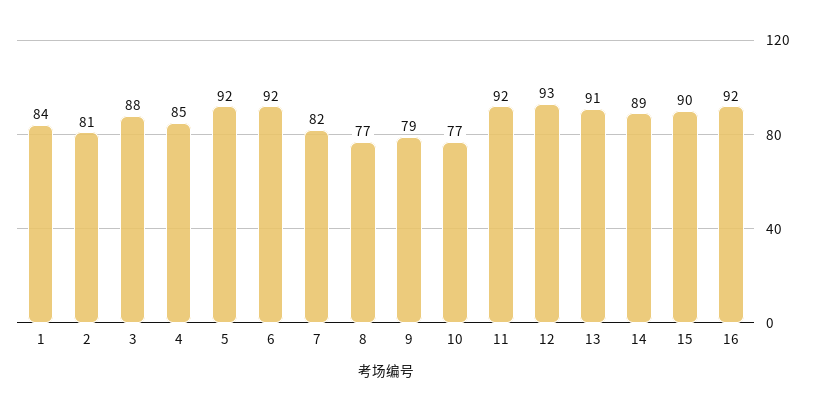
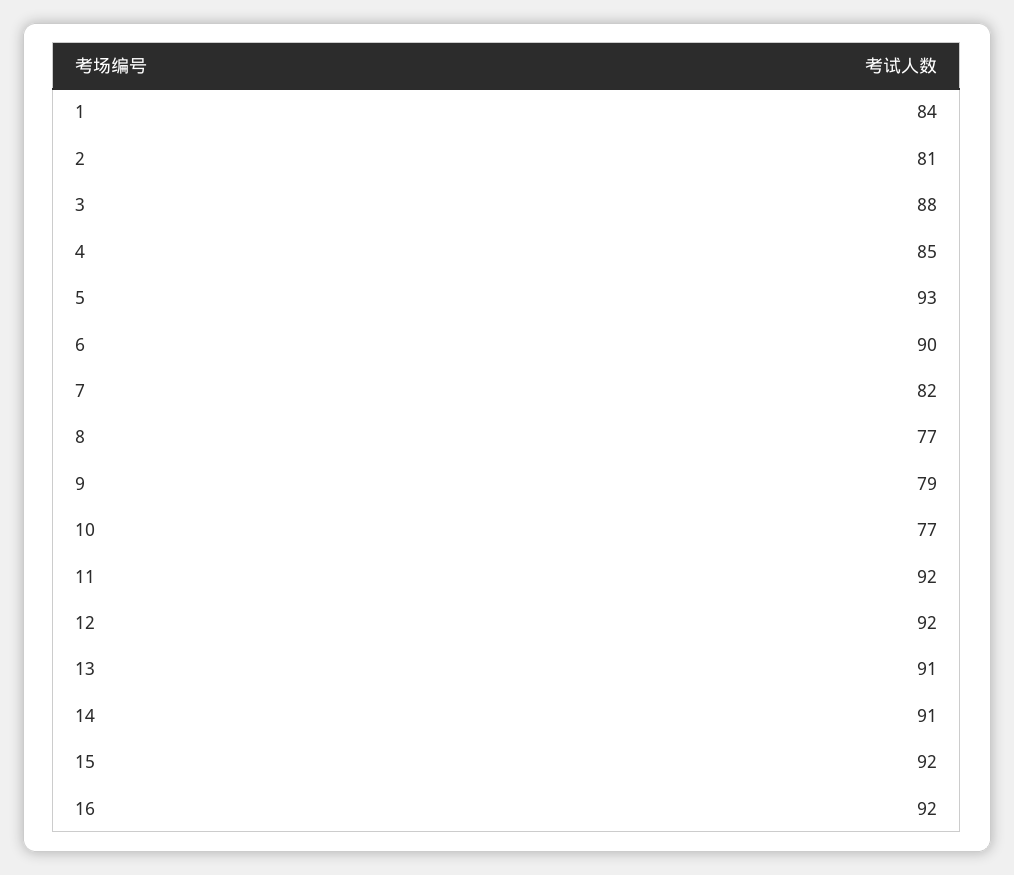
  {
    "1": 84,
    "2": 81,
    "3": 88,
    "4": 85,
-   "5": 92,
+   "5": 93,
-   "6": 92,
+   "6": 90,
    "7": 82,
    "8": 77,
    "9": 79,
    "10": 77,
    "11": 92,
-   "12": 93,
+   "12": 92,
    "13": 91,
-   "14": 89,
+   "14": 91,
-   "15": 90,
+   "15": 92,
    "16": 92
  }

